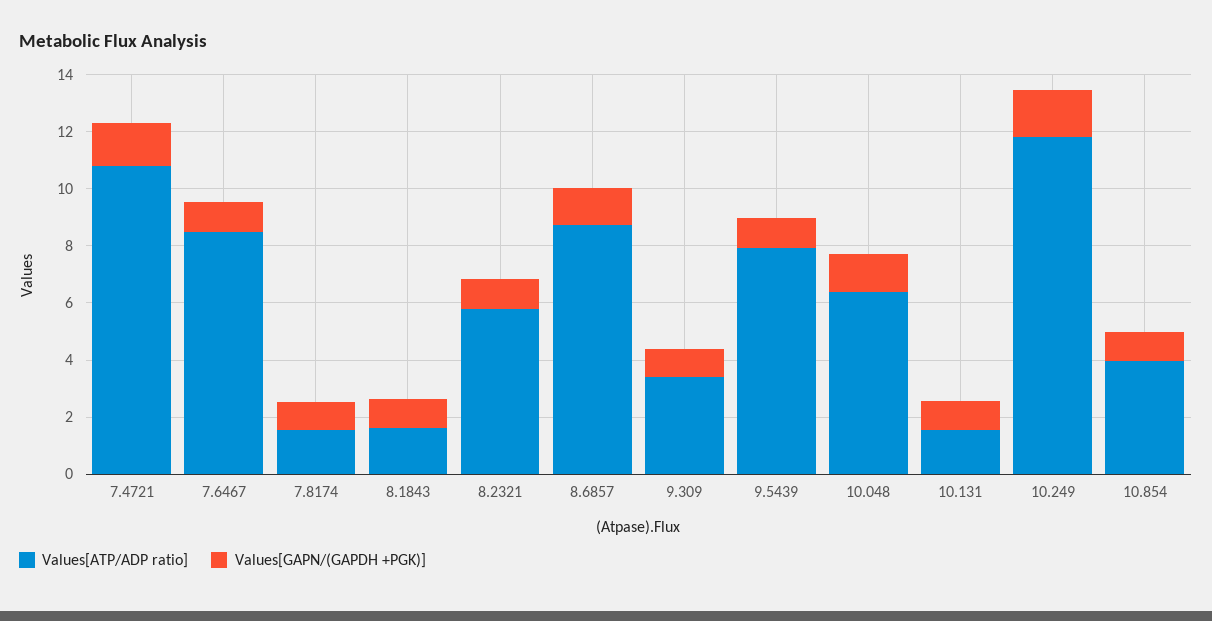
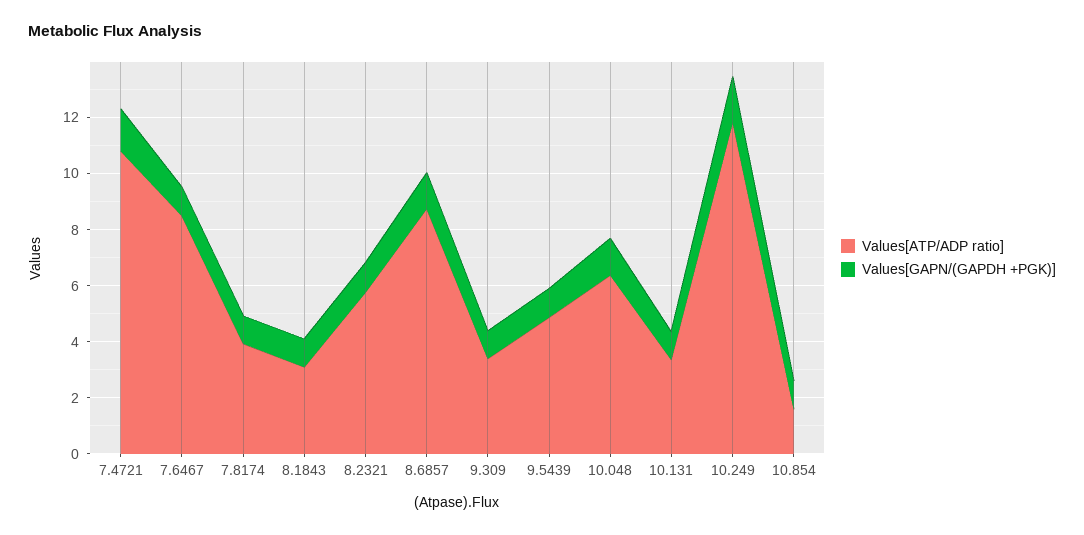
  {
    "Values[ATP/ADP ratio]": {
      "7.4721": 11,
      "7.6467": 8.5,
-     "7.8174": 1.5,
+     "7.8174": 4,
-     "8.1843": 1.5,
+     "8.1843": 3,
      "8.2321": 6,
      "8.6857": 8.5,
      "9.309": 3.5,
-     "9.5439": 8,
+     "9.5439": 5,
      "10.048": 6.5,
-     "10.131": 1.5,
+     "10.131": 3.5,
      "10.249": 12,
-     "10.854": 4
+     "10.854": 1.5
    },
    "Values[GAPN/(GAPDH +PGK)]": {
      "7.4721": 1.5,
      "7.6467": 1,
      "7.8174": 1,
      "8.1843": 1,
      "8.2321": 1,
      "8.6857": 1.5,
      "9.309": 1,
      "9.5439": 1,
      "10.048": 1.5,
      "10.131": 1,
      "10.249": 1.5,
      "10.854": 1
    }
  }

